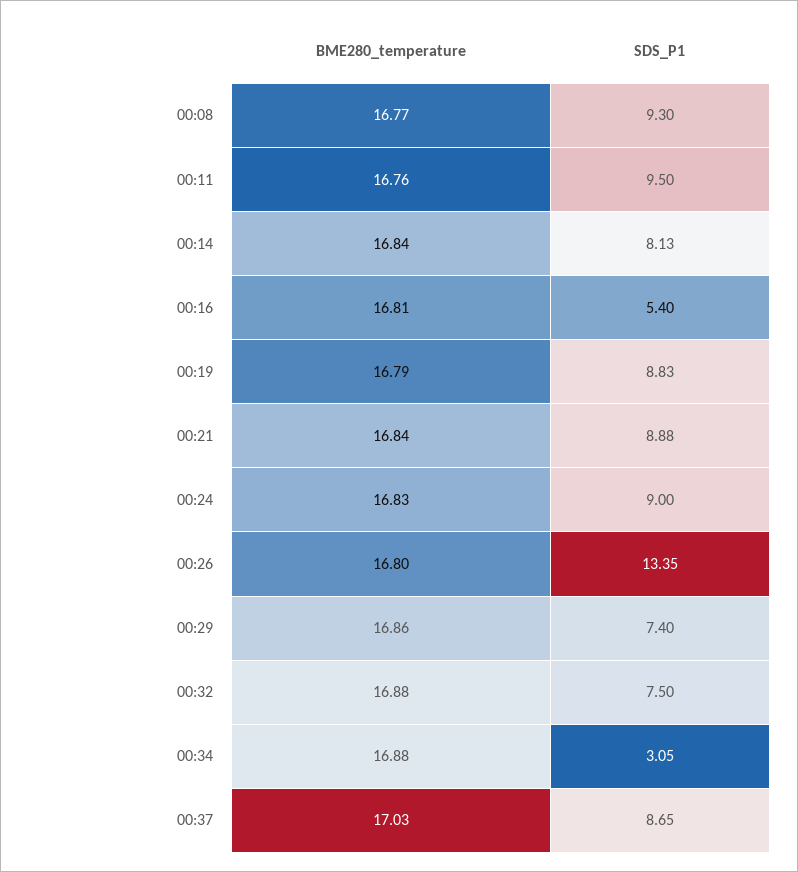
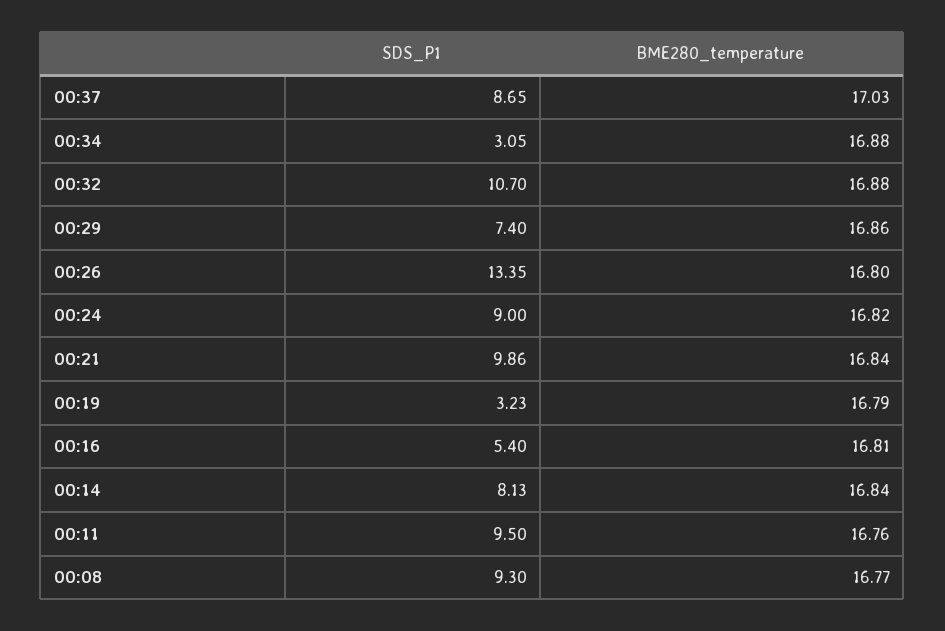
  {
    "BME280_temperature": {
      "00:08": 16.77,
      "00:11": 16.76,
      "00:14": 16.84,
      "00:16": 16.81,
      "00:19": 16.79,
      "00:21": 16.84,
-     "00:24": 16.83,
+     "00:24": 16.82,
      "00:26": 16.8,
      "00:29": 16.86,
      "00:32": 16.88,
      "00:34": 16.88,
      "00:37": 17.03
    },
    "SDS_P1": {
      "00:08": 9.3,
      "00:11": 9.5,
      "00:14": 8.13,
      "00:16": 5.4,
-     "00:19": 8.83,
+     "00:19": 3.23,
-     "00:21": 8.88,
+     "00:21": 9.86,
      "00:24": 9,
      "00:26": 13.35,
      "00:29": 7.4,
-     "00:32": 7.5,
+     "00:32": 10.7,
      "00:34": 3.05,
      "00:37": 8.65
    }
  }

